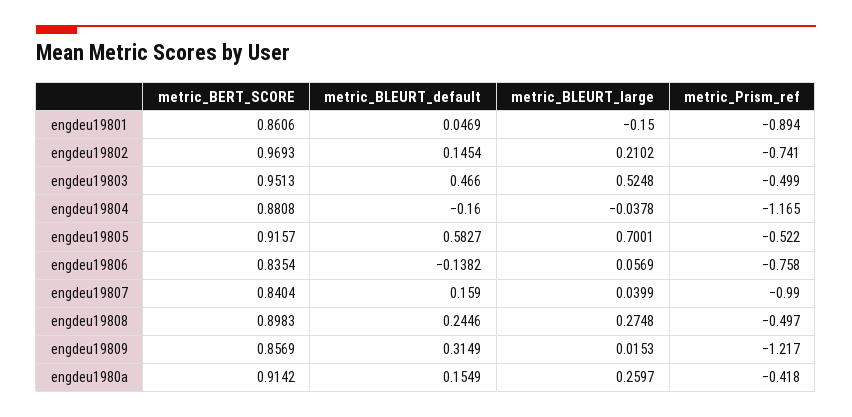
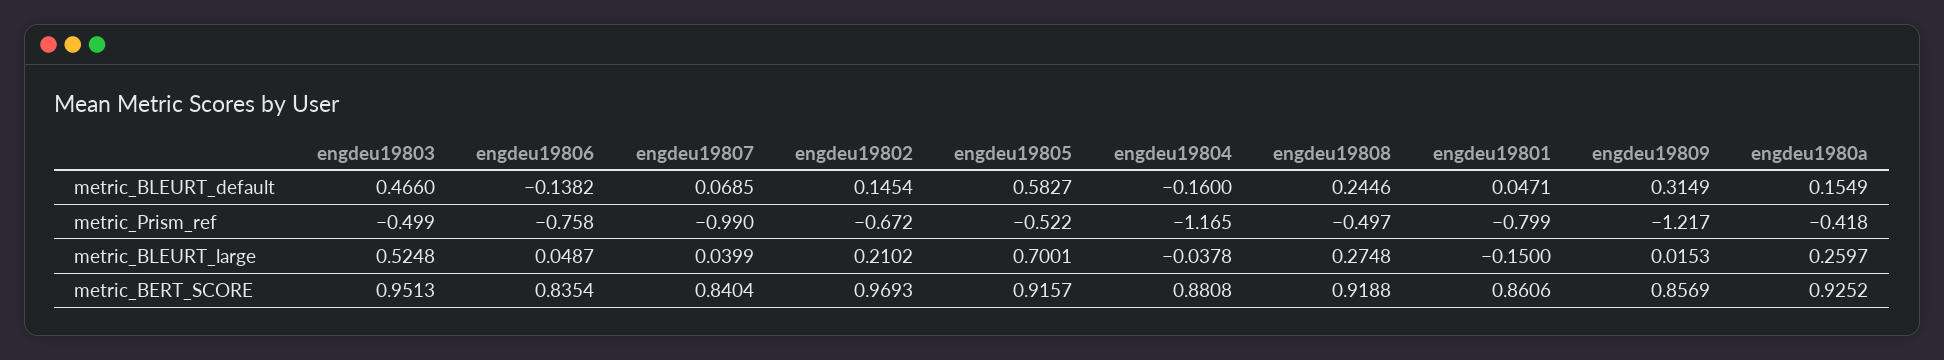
  {
    "metric_BERT_SCORE": {
      "engdeu19801": 0.8606,
      "engdeu19802": 0.9693,
      "engdeu19803": 0.9513,
      "engdeu19804": 0.8808,
      "engdeu19805": 0.9157,
      "engdeu19806": 0.8354,
      "engdeu19807": 0.8404,
-     "engdeu19808": 0.8983,
+     "engdeu19808": 0.9188,
      "engdeu19809": 0.8569,
-     "engdeu1980a": 0.9142
+     "engdeu1980a": 0.9252
    },
    "metric_BLEURT_default": {
-     "engdeu19801": 0.0469,
+     "engdeu19801": 0.0471,
      "engdeu19802": 0.1454,
      "engdeu19803": 0.466,
      "engdeu19804": -0.16,
      "engdeu19805": 0.5827,
      "engdeu19806": -0.1382,
-     "engdeu19807": 0.159,
+     "engdeu19807": 0.0685,
      "engdeu19808": 0.2446,
      "engdeu19809": 0.3149,
      "engdeu1980a": 0.1549
    },
    "metric_BLEURT_large": {
      "engdeu19801": -0.15,
      "engdeu19802": 0.2102,
      "engdeu19803": 0.5248,
      "engdeu19804": -0.0378,
      "engdeu19805": 0.7001,
-     "engdeu19806": 0.0569,
+     "engdeu19806": 0.0487,
      "engdeu19807": 0.0399,
      "engdeu19808": 0.2748,
      "engdeu19809": 0.0153,
      "engdeu1980a": 0.2597
    },
    "metric_Prism_ref": {
-     "engdeu19801": -0.894,
+     "engdeu19801": -0.799,
-     "engdeu19802": -0.741,
+     "engdeu19802": -0.672,
      "engdeu19803": -0.499,
      "engdeu19804": -1.165,
      "engdeu19805": -0.522,
      "engdeu19806": -0.758,
      "engdeu19807": -0.99,
      "engdeu19808": -0.497,
      "engdeu19809": -1.217,
      "engdeu1980a": -0.418
    }
  }

